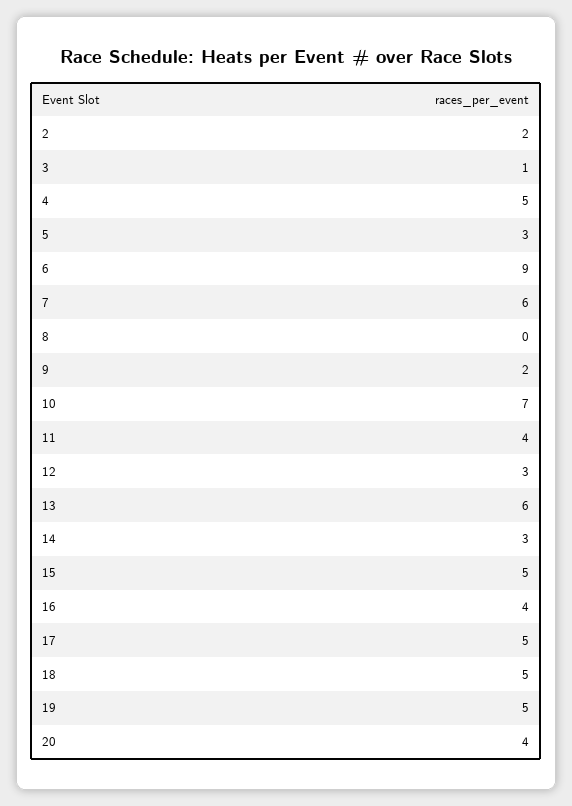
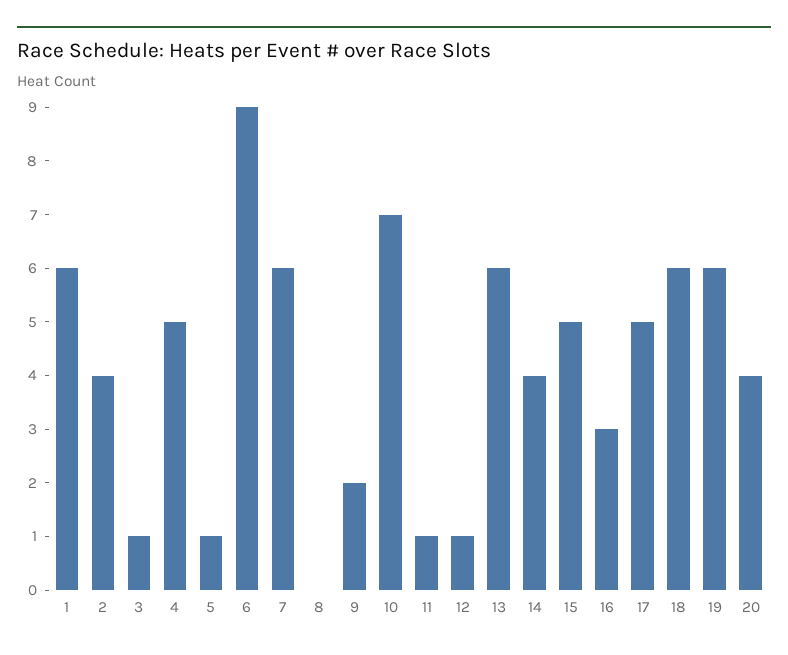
  {
-   "2": 2,
+   "2": 4,
    "3": 1,
    "4": 5,
-   "5": 3,
+   "5": 1,
    "6": 9,
    "7": 6,
    "8": 0,
    "9": 2,
    "10": 7,
-   "11": 4,
+   "11": 1,
-   "12": 3,
+   "12": 1,
    "13": 6,
-   "14": 3,
+   "14": 4,
    "15": 5,
-   "16": 4,
+   "16": 3,
    "17": 5,
-   "18": 5,
+   "18": 6,
-   "19": 5,
+   "19": 6,
-   "20": 4
+   "20": 4,
+   "1": 6
  }

